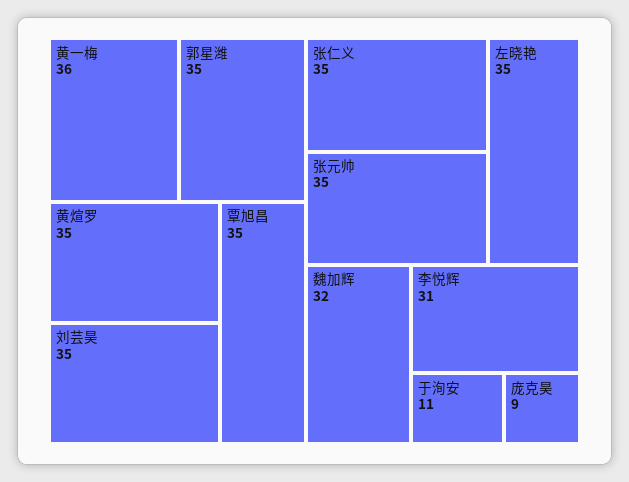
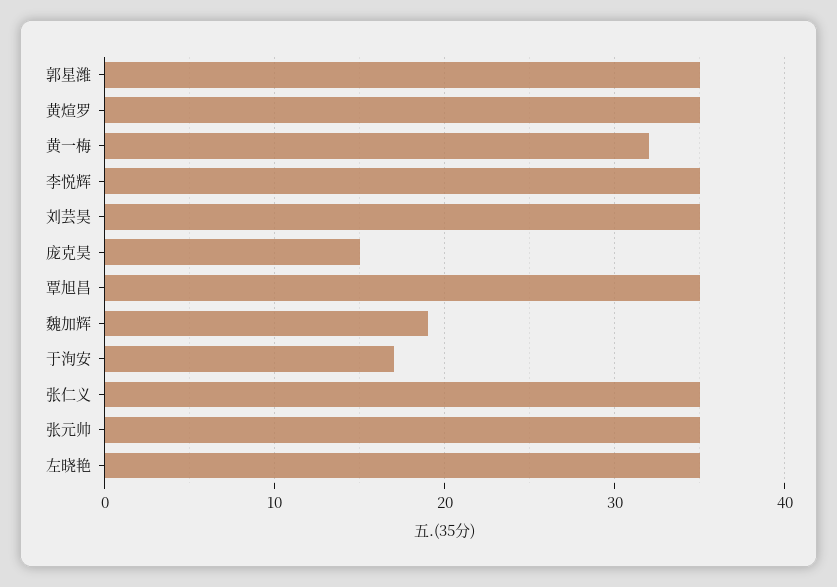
  {
-   "黄一梅": 36,
+   "黄一梅": 32,
    "郭星潍": 35,
    "黄煊罗": 35,
    "刘芸昊": 35,
    "覃旭昌": 35,
    "张仁义": 35,
    "张元帅": 35,
    "左晓艳": 35,
-   "魏加辉": 32,
+   "魏加辉": 19,
-   "李悦辉": 31,
+   "李悦辉": 35,
-   "于洵安": 11,
+   "于洵安": 17,
-   "庞克昊": 9
+   "庞克昊": 15
  }

